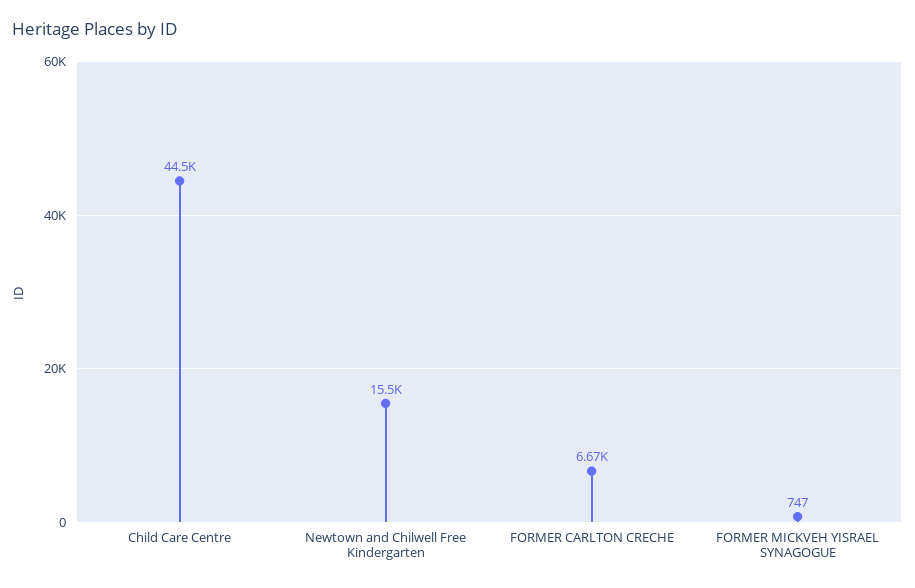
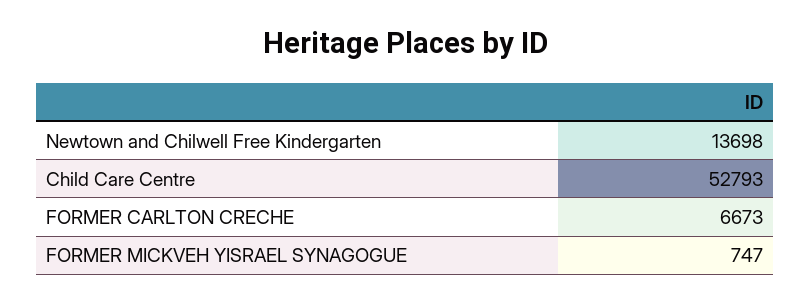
  {
-   "Child Care Centre": 44500,
+   "Child Care Centre": 52793,
-   "Newtown and Chilwell Free Kindergarten": 15500,
+   "Newtown and Chilwell Free Kindergarten": 13698,
    "FORMER CARLTON CRECHE": 6673,
    "FORMER MICKVEH YISRAEL SYNAGOGUE": 747
  }

